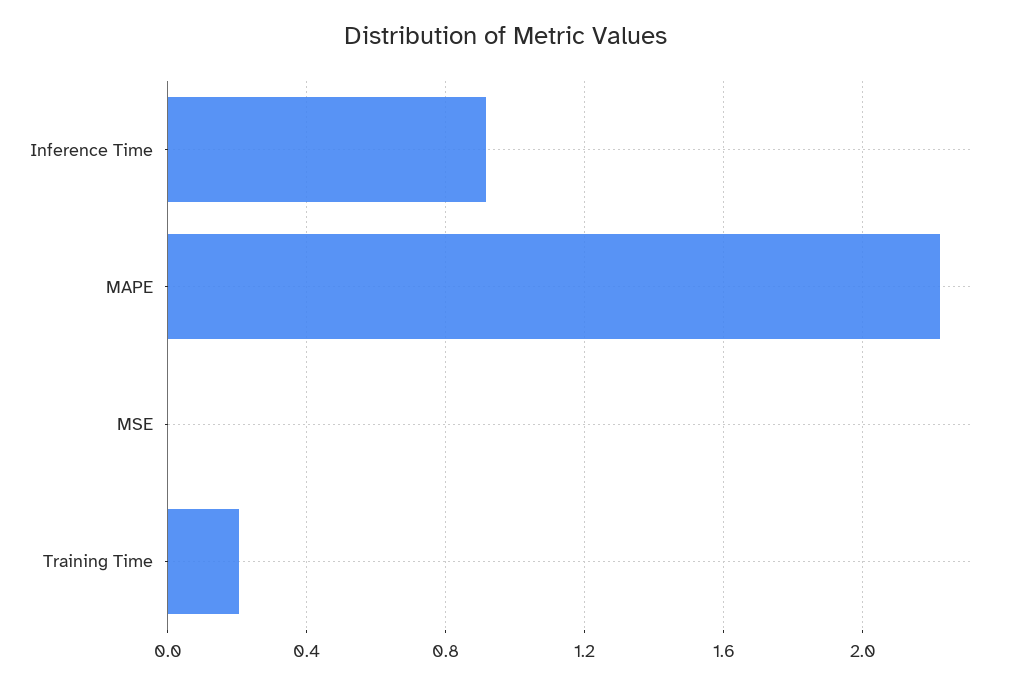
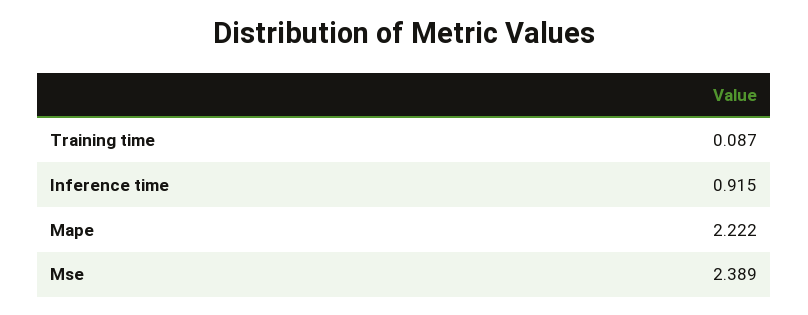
  {
    "Inference Time": 0.915,
    "MAPE": 2.222,
-   "MSE": 0,
+   "MSE": 2.389,
-   "Training Time": 0.2
+   "Training Time": 0.087
  }

